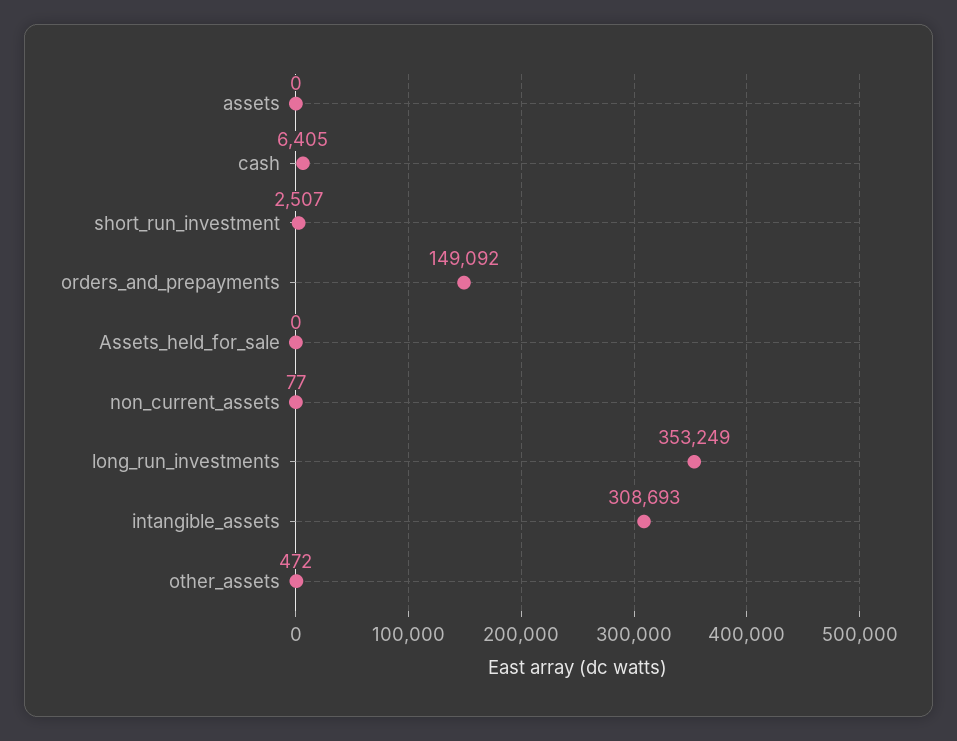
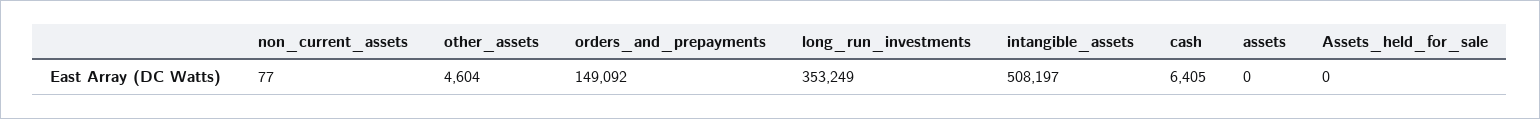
  {
    "assets": 0,
    "cash": 6405,
-   "short_run_investment": 2507,
    "orders_and_prepayments": 149092,
    "Assets_held_for_sale": 0,
    "non_current_assets": 77,
    "long_run_investments": 353249,
-   "intangible_assets": 308693,
+   "intangible_assets": 508197,
-   "other_assets": 472
+   "other_assets": 4604
  }

